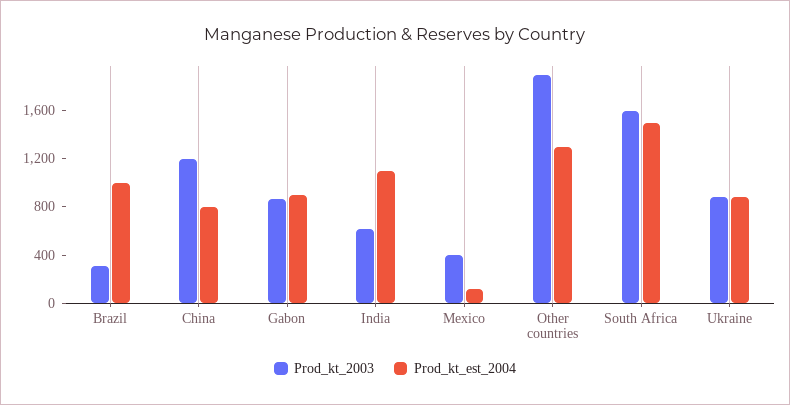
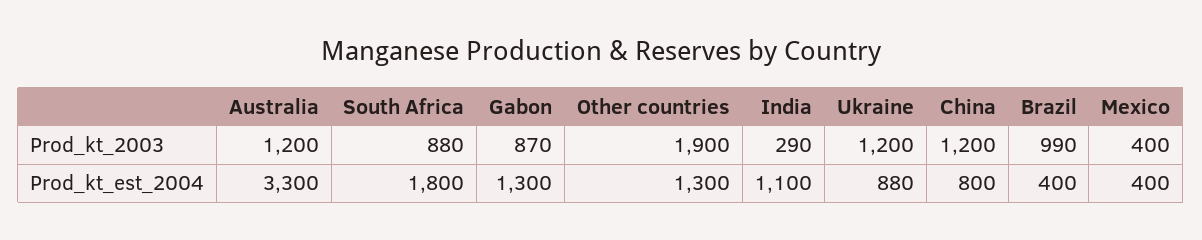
  {
    "Prod_kt_2003": {
-     "Brazil": 300,
+     "Brazil": 990,
      "China": 1200,
      "Gabon": 870,
-     "India": 600,
+     "India": 290,
      "Mexico": 400,
      "Other countries": 1900,
-     "South Africa": 1600,
+     "South Africa": 880,
-     "Ukraine": 900
+     "Ukraine": 1200,
+     "Australia": 1200
    },
    "Prod_kt_est_2004": {
-     "Brazil": 1000,
+     "Brazil": 400,
      "China": 800,
-     "Gabon": 900,
+     "Gabon": 1300,
      "India": 1100,
-     "Mexico": 100,
+     "Mexico": 400,
      "Other countries": 1300,
-     "South Africa": 1500,
+     "South Africa": 1800,
-     "Ukraine": 880
+     "Ukraine": 880,
+     "Australia": 3300
    }
  }

